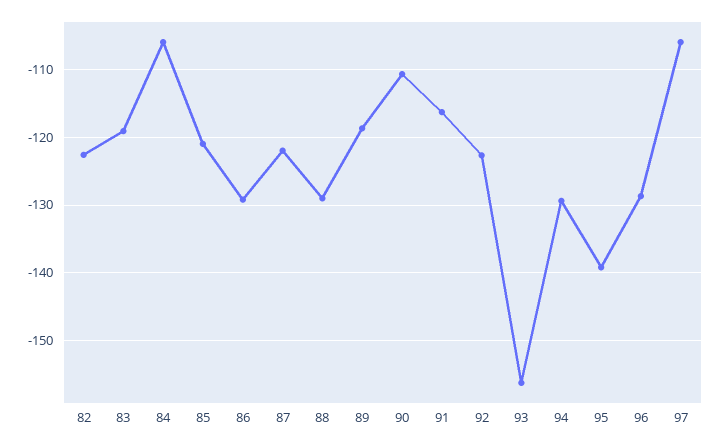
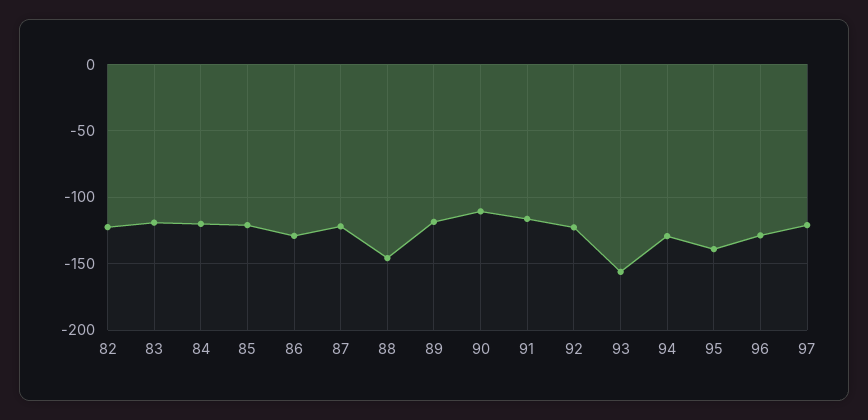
  {
    "82": -123,
    "83": -119,
-   "84": -106,
+   "84": -120,
    "85": -121,
    "86": -129,
    "87": -122,
-   "88": -129,
+   "88": -145,
    "89": -119,
    "90": -111,
    "91": -116,
    "92": -123,
    "93": -156,
    "94": -129,
    "95": -139,
    "96": -129,
-   "97": -106
+   "97": -120
  }

